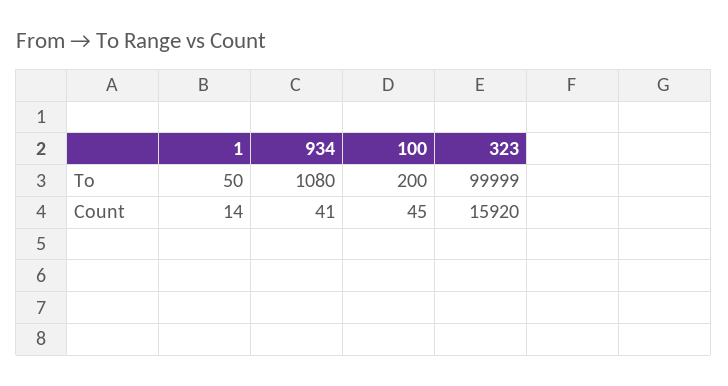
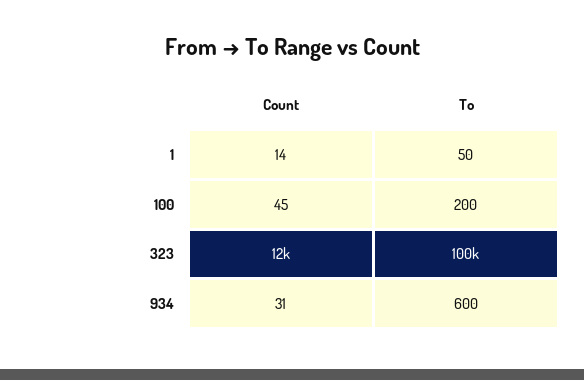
  {
    "1": {
      "To": 50,
      "Count": 14
    },
    "934": {
-     "To": 1080,
+     "To": 600,
-     "Count": 41
+     "Count": 31
    },
    "100": {
      "To": 200,
      "Count": 45
    },
    "323": {
      "To": 99999,
-     "Count": 15920
+     "Count": 12000
    }
  }

